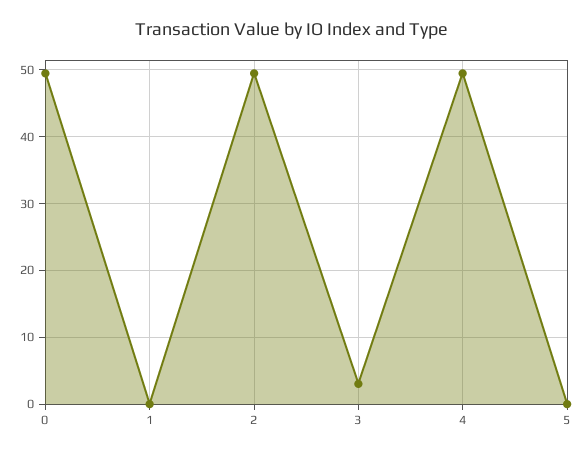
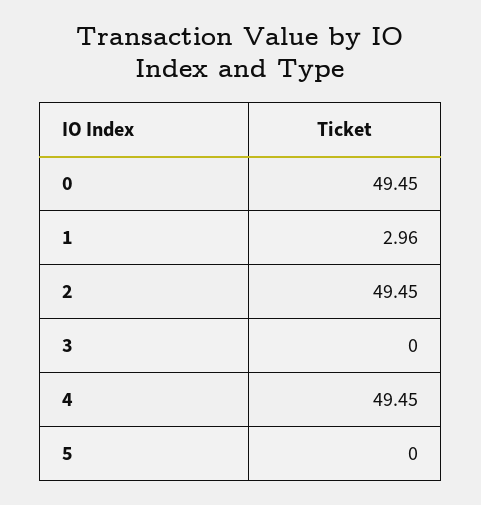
  {
    "0": 49.45,
-   "1": 0,
+   "1": 2.96,
    "2": 49.45,
-   "3": 3,
+   "3": 0,
    "4": 49.45,
    "5": 0
  }

